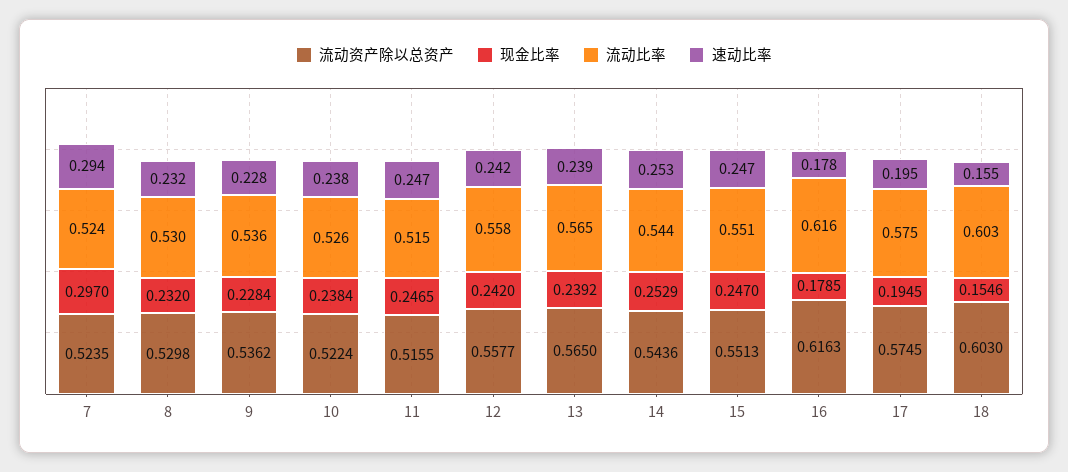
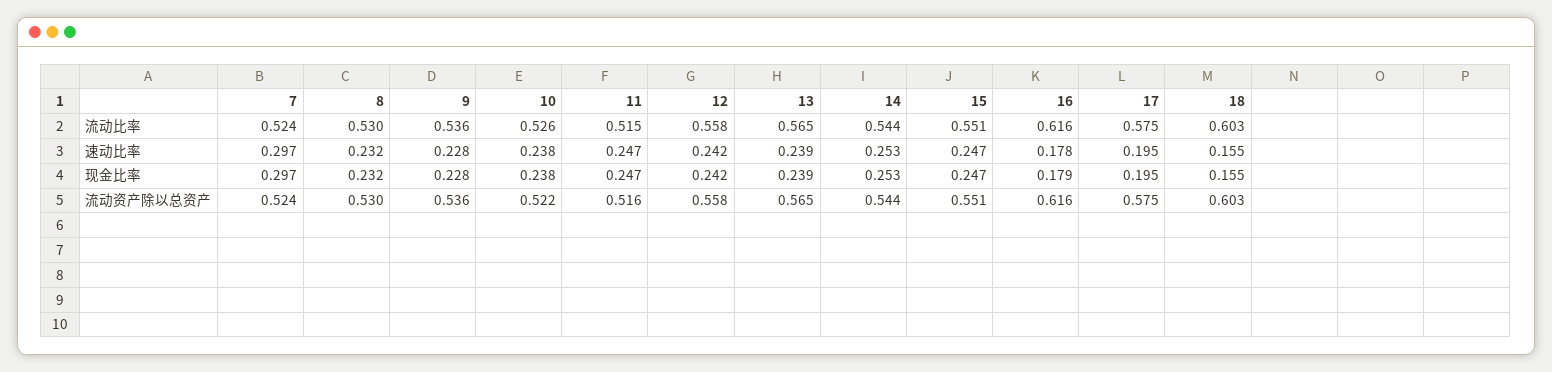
  {
    "流动资产除以总资产": {
      "7": 0.5235,
      "8": 0.5298,
      "9": 0.5362,
      "10": 0.5224,
      "11": 0.5155,
      "12": 0.5577,
      "13": 0.565,
      "14": 0.5436,
      "15": 0.5513,
      "16": 0.6163,
      "17": 0.5745,
      "18": 0.603
    },
    "现金比率": {
      "7": 0.297,
      "8": 0.232,
      "9": 0.2284,
      "10": 0.2384,
      "11": 0.2465,
      "12": 0.242,
      "13": 0.2392,
      "14": 0.2529,
      "15": 0.247,
      "16": 0.1785,
      "17": 0.1945,
      "18": 0.1546
    },
    "流动比率": {
      "7": 0.524,
      "8": 0.53,
      "9": 0.536,
      "10": 0.526,
      "11": 0.515,
      "12": 0.558,
      "13": 0.565,
      "14": 0.544,
      "15": 0.551,
      "16": 0.616,
      "17": 0.575,
      "18": 0.603
    },
    "速动比率": {
-     "7": 0.294,
+     "7": 0.297,
      "8": 0.232,
      "9": 0.228,
      "10": 0.238,
      "11": 0.247,
      "12": 0.242,
      "13": 0.239,
      "14": 0.253,
      "15": 0.247,
      "16": 0.178,
      "17": 0.195,
      "18": 0.155
    }
  }

